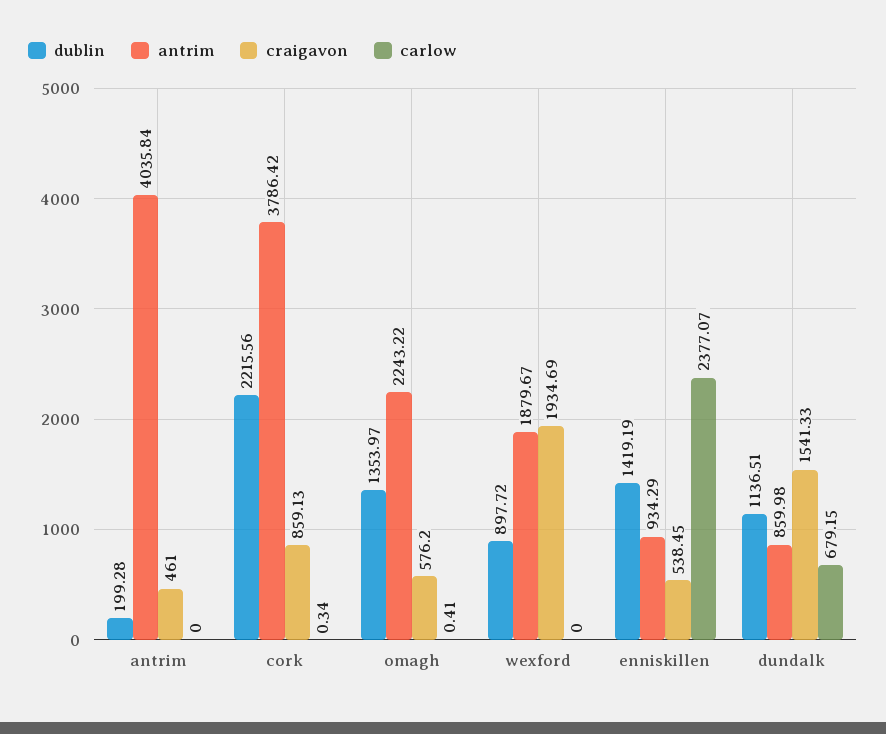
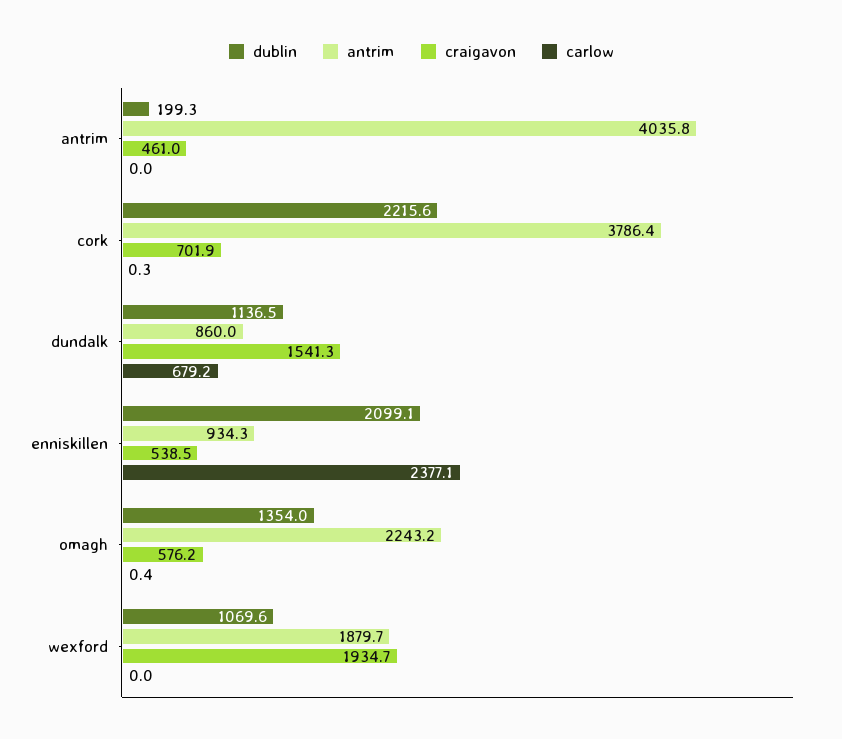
  {
    "dublin": {
      "antrim": 199.28,
      "cork": 2215.56,
      "omagh": 1353.97,
-     "wexford": 897.72,
+     "wexford": 1069.6,
-     "enniskillen": 1419.19,
+     "enniskillen": 2099.1,
      "dundalk": 1136.51
    },
    "antrim": {
      "antrim": 4035.84,
      "cork": 3786.42,
      "omagh": 2243.22,
      "wexford": 1879.67,
      "enniskillen": 934.29,
      "dundalk": 859.98
    },
    "craigavon": {
      "antrim": 461,
-     "cork": 859.13,
+     "cork": 701.9,
      "omagh": 576.2,
      "wexford": 1934.69,
      "enniskillen": 538.45,
      "dundalk": 1541.33
    },
    "carlow": {
      "antrim": 0,
      "cork": 0.34,
      "omagh": 0.41,
      "wexford": 0,
      "enniskillen": 2377.07,
      "dundalk": 679.15
    }
  }

